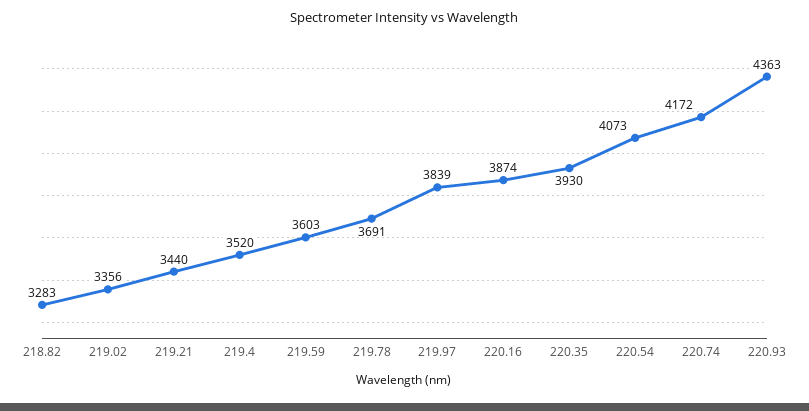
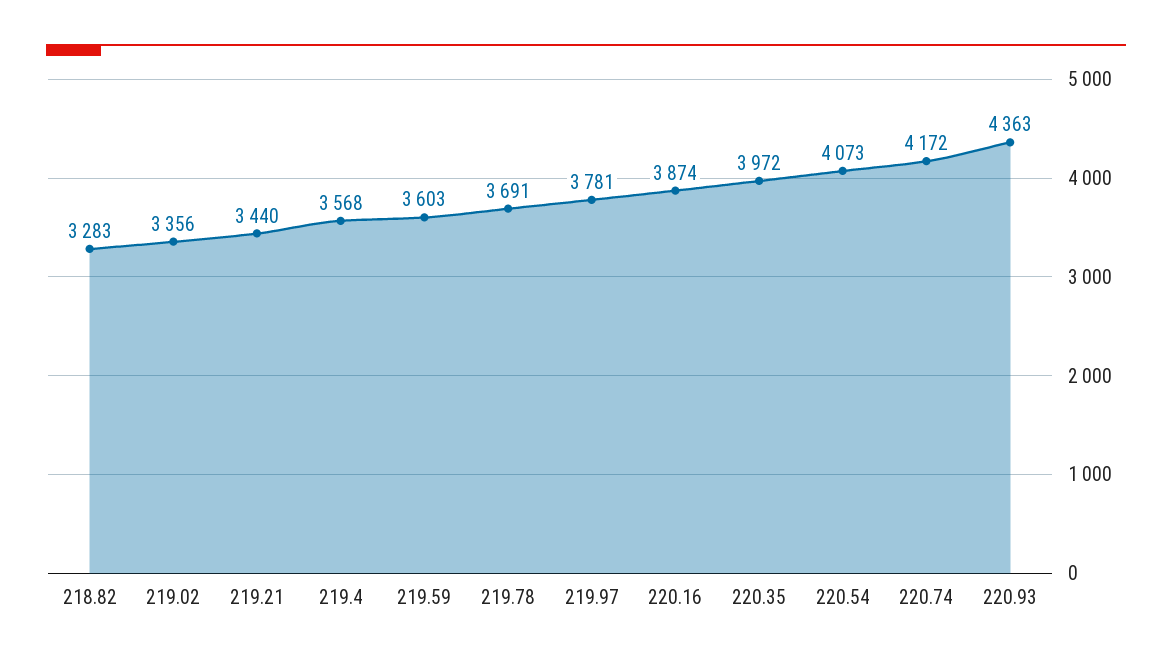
  {
    "218.82": 3283,
    "219.02": 3356,
    "219.21": 3440,
-   "219.4": 3520,
+   "219.4": 3568,
    "219.59": 3603,
    "219.78": 3691,
-   "219.97": 3839,
+   "219.97": 3781,
    "220.16": 3874,
-   "220.35": 3930,
+   "220.35": 3972,
    "220.54": 4073,
    "220.74": 4172,
    "220.93": 4363
  }

